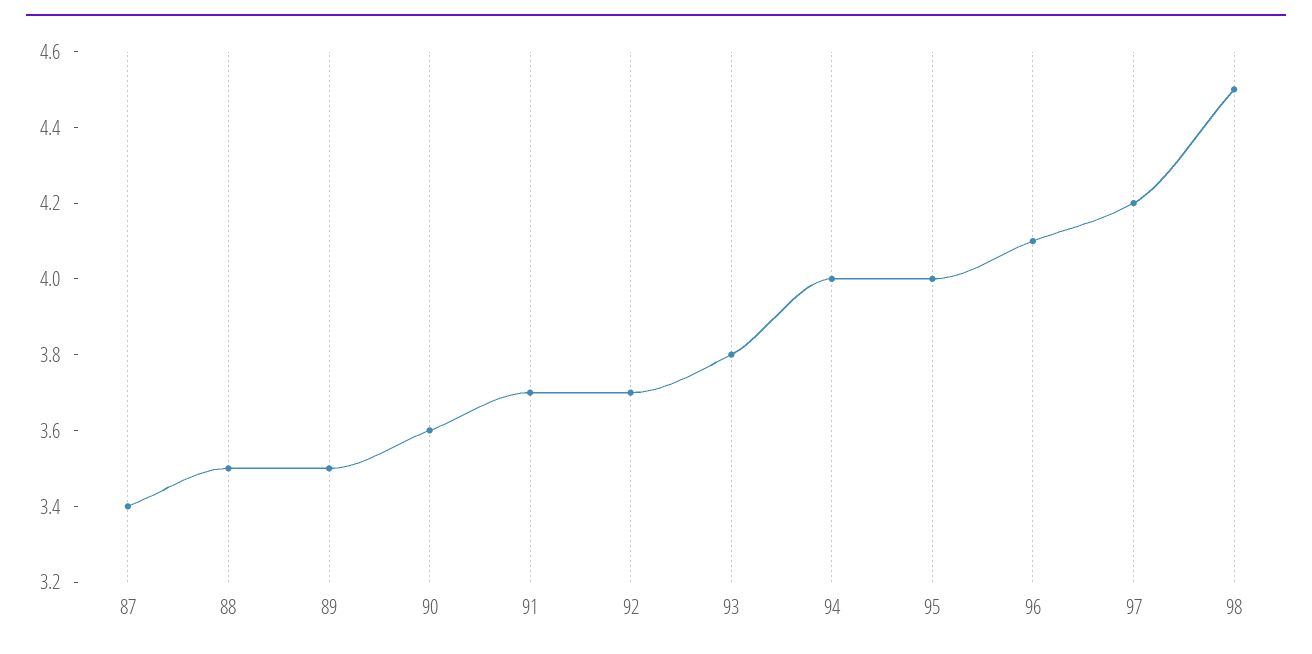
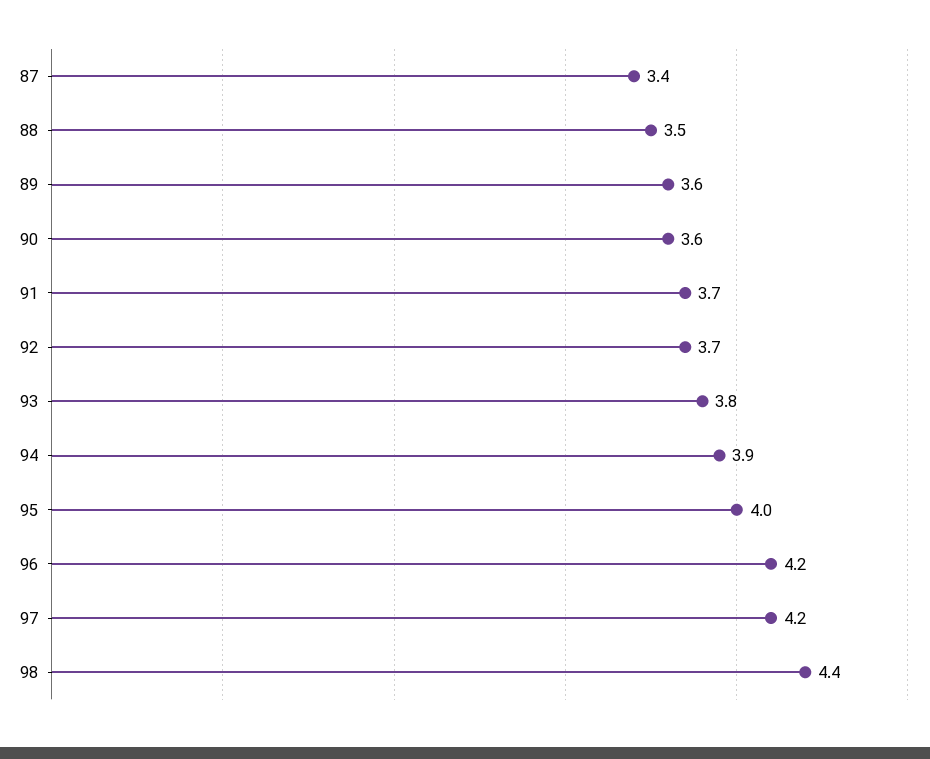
  {
    "87": 3.4,
    "88": 3.5,
-   "89": 3.5,
+   "89": 3.6,
    "90": 3.6,
    "91": 3.7,
    "92": 3.7,
    "93": 3.8,
-   "94": 4,
+   "94": 3.9,
    "95": 4,
-   "96": 4.1,
+   "96": 4.2,
    "97": 4.2,
-   "98": 4.5
+   "98": 4.4
  }

